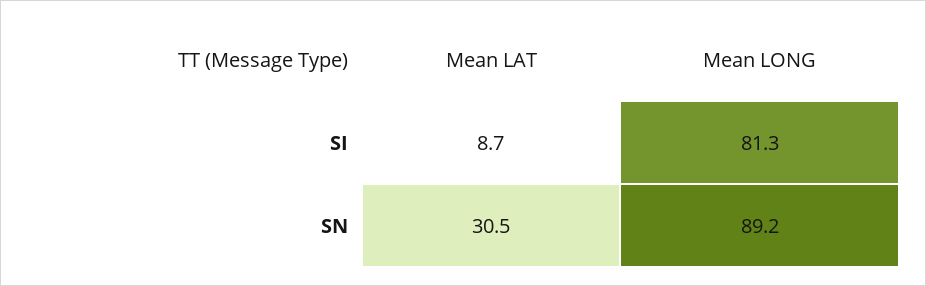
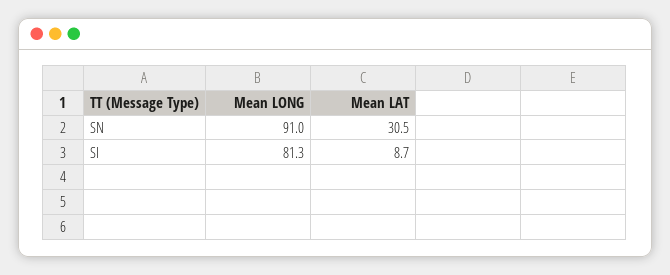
  {
    "Mean LAT": {
      "SI": 8.7,
      "SN": 30.5
    },
    "Mean LONG": {
      "SI": 81.3,
-     "SN": 89.2
+     "SN": 91
    }
  }

